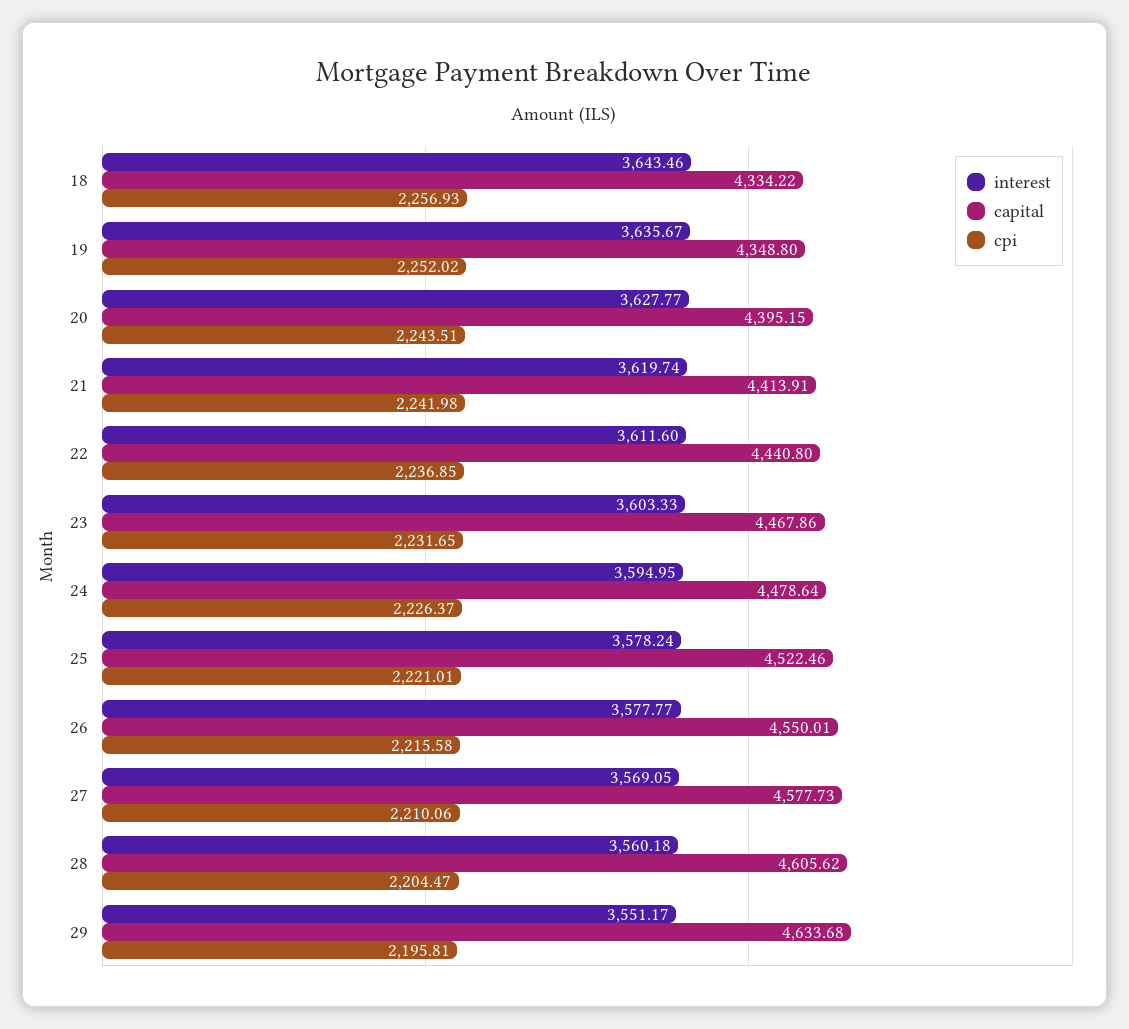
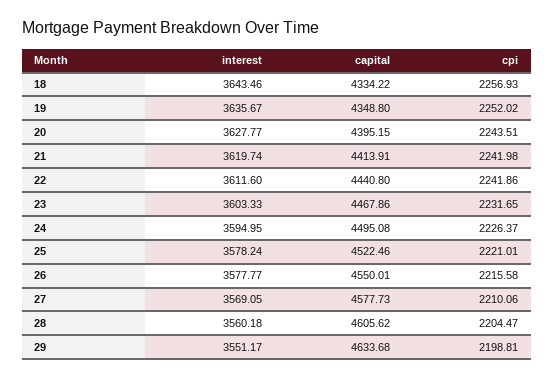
  {
    "interest": {
      "18": 3643.46,
      "19": 3635.67,
      "20": 3627.77,
      "21": 3619.74,
      "22": 3611.6,
      "23": 3603.33,
      "24": 3594.95,
      "25": 3578.24,
      "26": 3577.77,
      "27": 3569.05,
      "28": 3560.18,
      "29": 3551.17
    },
    "capital": {
      "18": 4334.22,
      "19": 4348.8,
      "20": 4395.15,
      "21": 4413.91,
      "22": 4440.8,
      "23": 4467.86,
-     "24": 4478.64,
+     "24": 4495.08,
      "25": 4522.46,
      "26": 4550.01,
      "27": 4577.73,
      "28": 4605.62,
      "29": 4633.68
    },
    "cpi": {
      "18": 2256.93,
      "19": 2252.02,
      "20": 2243.51,
      "21": 2241.98,
-     "22": 2236.85,
+     "22": 2241.86,
      "23": 2231.65,
      "24": 2226.37,
      "25": 2221.01,
      "26": 2215.58,
      "27": 2210.06,
      "28": 2204.47,
-     "29": 2195.81
+     "29": 2198.81
    }
  }

